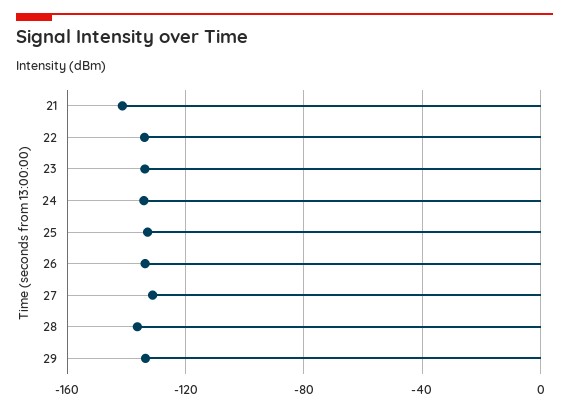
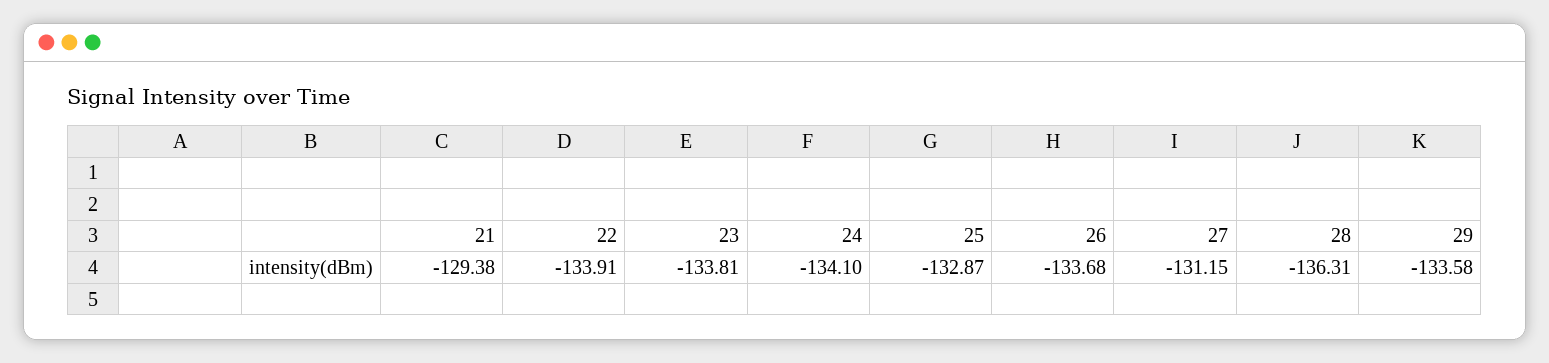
  {
-   "21": -140,
+   "21": -129.38,
    "22": -133.91,
    "23": -133.81,
    "24": -134.1,
    "25": -132.87,
    "26": -133.68,
    "27": -131.15,
    "28": -136.31,
    "29": -133.58
  }

